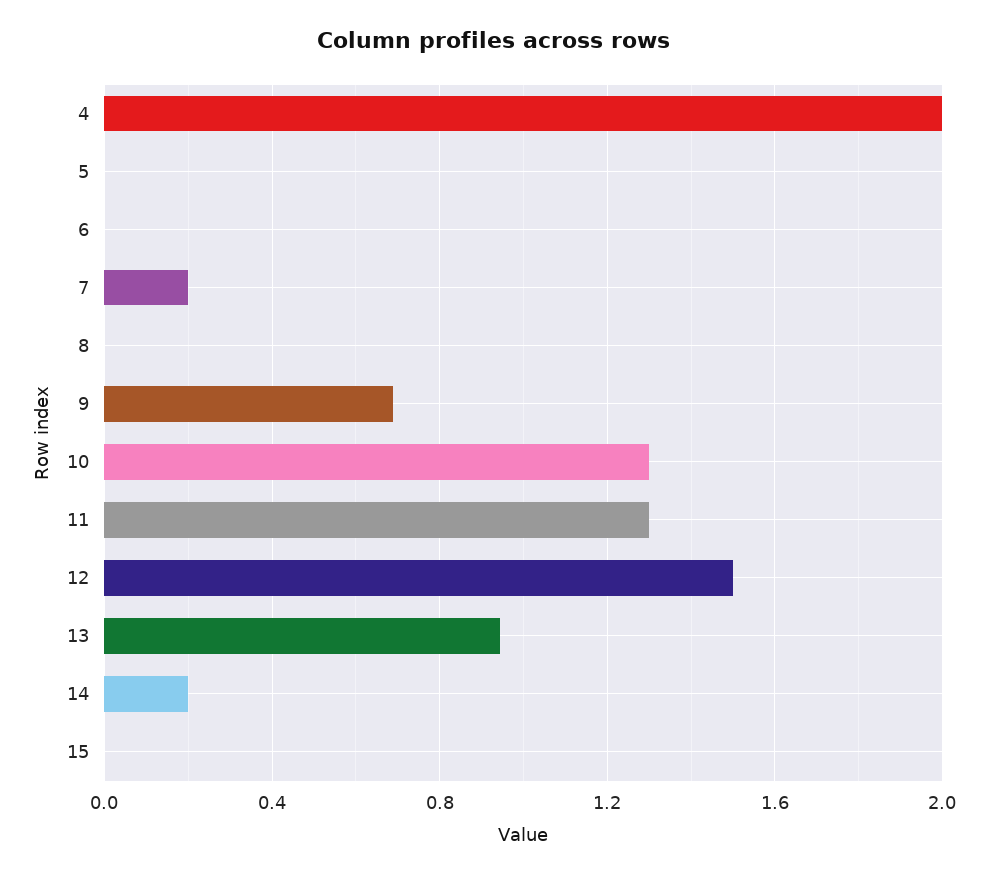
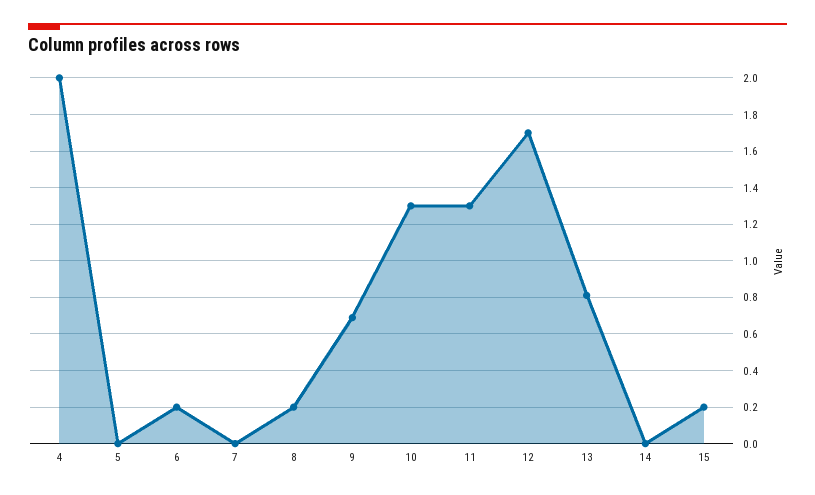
  {
    "4": 2,
    "5": 0,
-   "6": 0,
+   "6": 0.2,
-   "7": 0.2,
+   "7": 0,
-   "8": 0,
+   "8": 0.2,
    "9": 0.7,
    "10": 1.3,
    "11": 1.3,
-   "12": 1.5,
+   "12": 1.7,
-   "13": 0.95,
+   "13": 0.8,
-   "14": 0.2,
+   "14": 0,
-   "15": 0
+   "15": 0.2
  }

